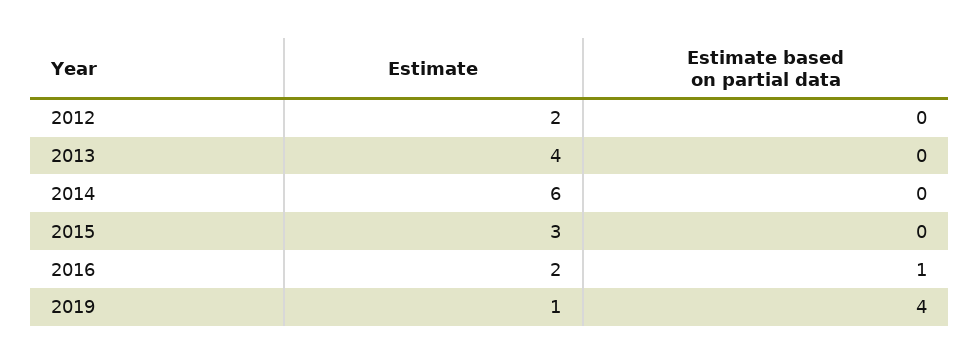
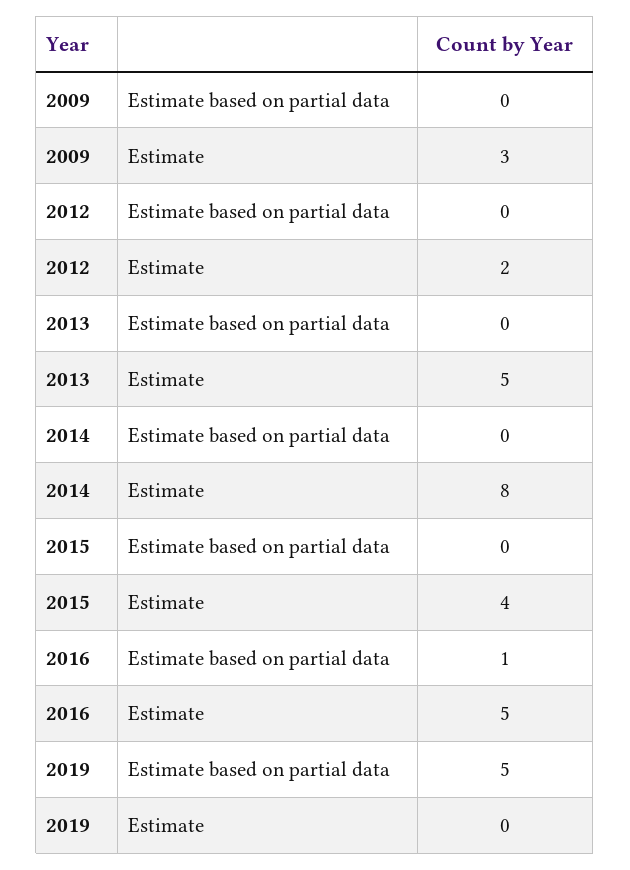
  {
    "Estimate": {
      "2012": 2,
-     "2013": 4,
+     "2013": 5,
-     "2014": 6,
+     "2014": 8,
-     "2015": 3,
+     "2015": 4,
-     "2016": 2,
+     "2016": 5,
-     "2019": 1
+     "2019": 0,
+     "2009": 3
    },
    "Estimate based on partial data": {
      "2012": 0,
      "2013": 0,
      "2014": 0,
      "2015": 0,
      "2016": 1,
-     "2019": 4
+     "2019": 5,
+     "2009": 0
    }
  }

